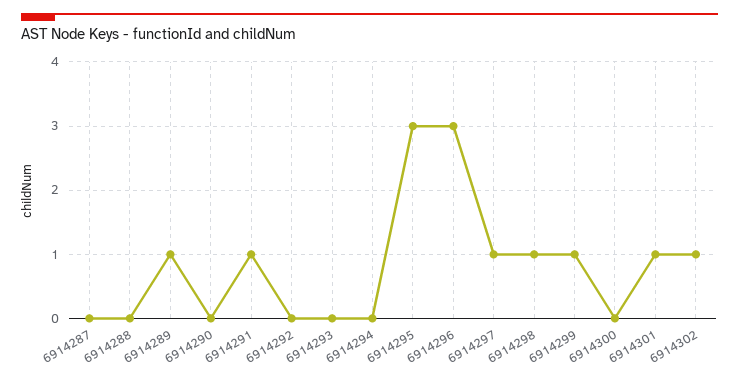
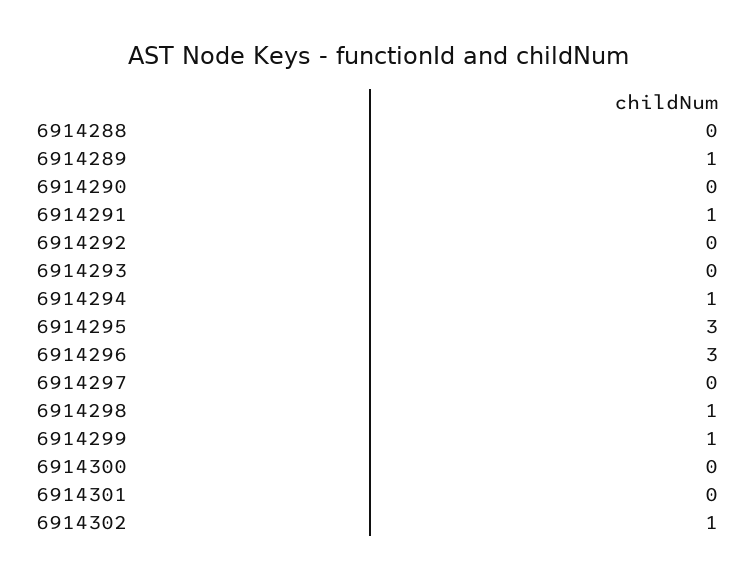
  {
-   "6914287": 0,
    "6914288": 0,
    "6914289": 1,
    "6914290": 0,
    "6914291": 1,
    "6914292": 0,
    "6914293": 0,
-   "6914294": 0,
+   "6914294": 1,
    "6914295": 3,
    "6914296": 3,
-   "6914297": 1,
+   "6914297": 0,
    "6914298": 1,
    "6914299": 1,
    "6914300": 0,
-   "6914301": 1,
+   "6914301": 0,
    "6914302": 1
  }

